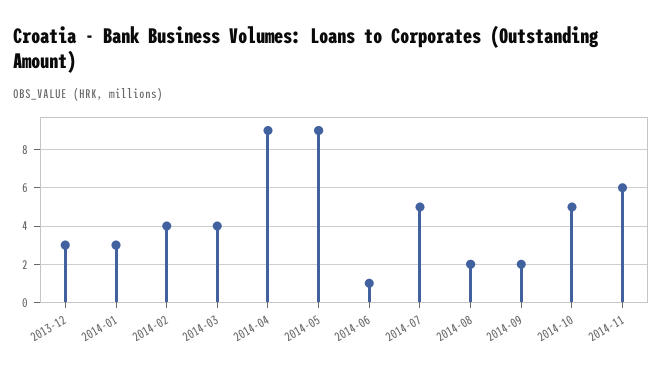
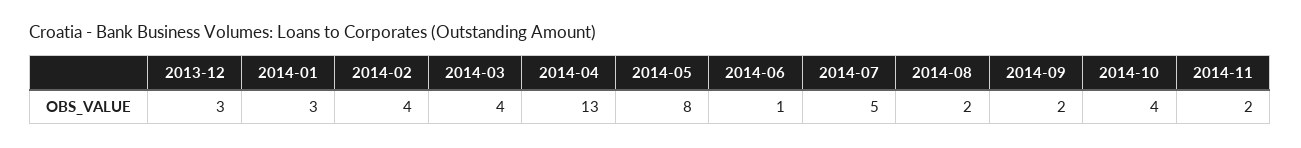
  {
    "2013-12": 3,
    "2014-01": 3,
    "2014-02": 4,
    "2014-03": 4,
-   "2014-04": 9,
+   "2014-04": 13,
-   "2014-05": 9,
+   "2014-05": 8,
    "2014-06": 1,
    "2014-07": 5,
    "2014-08": 2,
    "2014-09": 2,
-   "2014-10": 5,
+   "2014-10": 4,
-   "2014-11": 6
+   "2014-11": 2
  }

